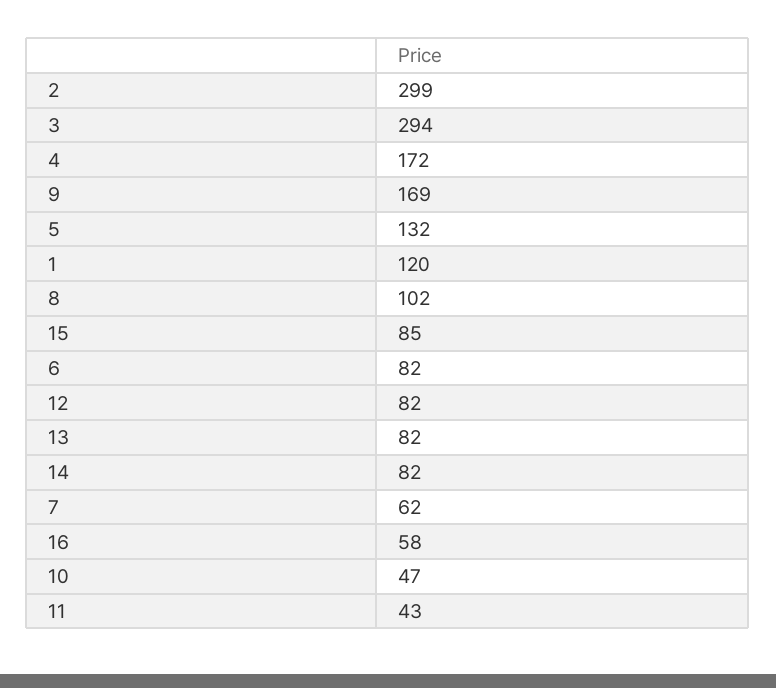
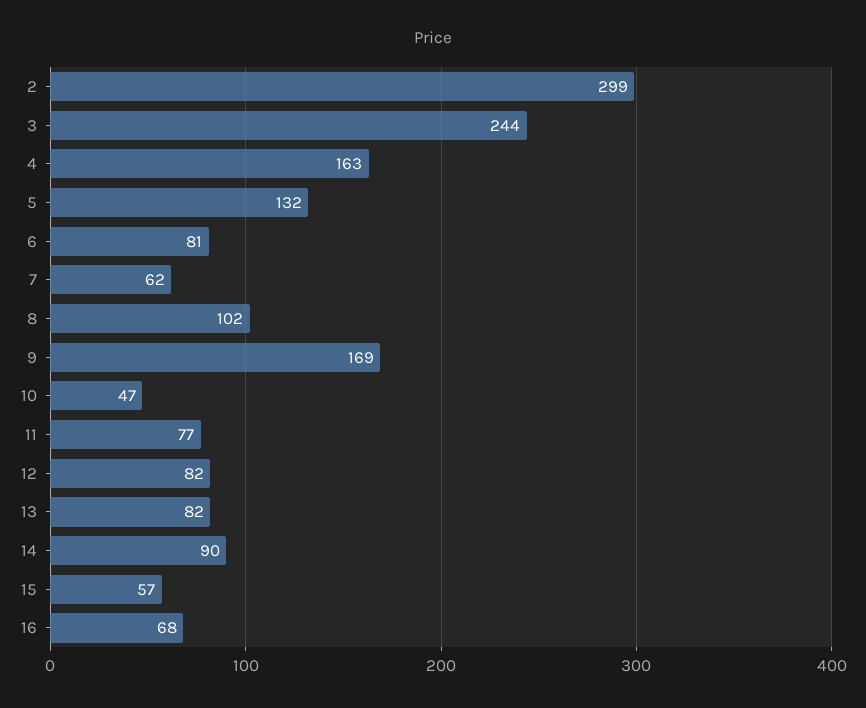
  {
    "2": 299,
-   "3": 294,
+   "3": 244,
-   "4": 172,
+   "4": 163,
    "9": 169,
    "5": 132,
-   "1": 120,
    "8": 102,
-   "15": 85,
+   "15": 57,
-   "6": 82,
+   "6": 81,
    "12": 82,
    "13": 82,
-   "14": 82,
+   "14": 90,
    "7": 62,
-   "16": 58,
+   "16": 68,
    "10": 47,
-   "11": 43
+   "11": 77
  }

